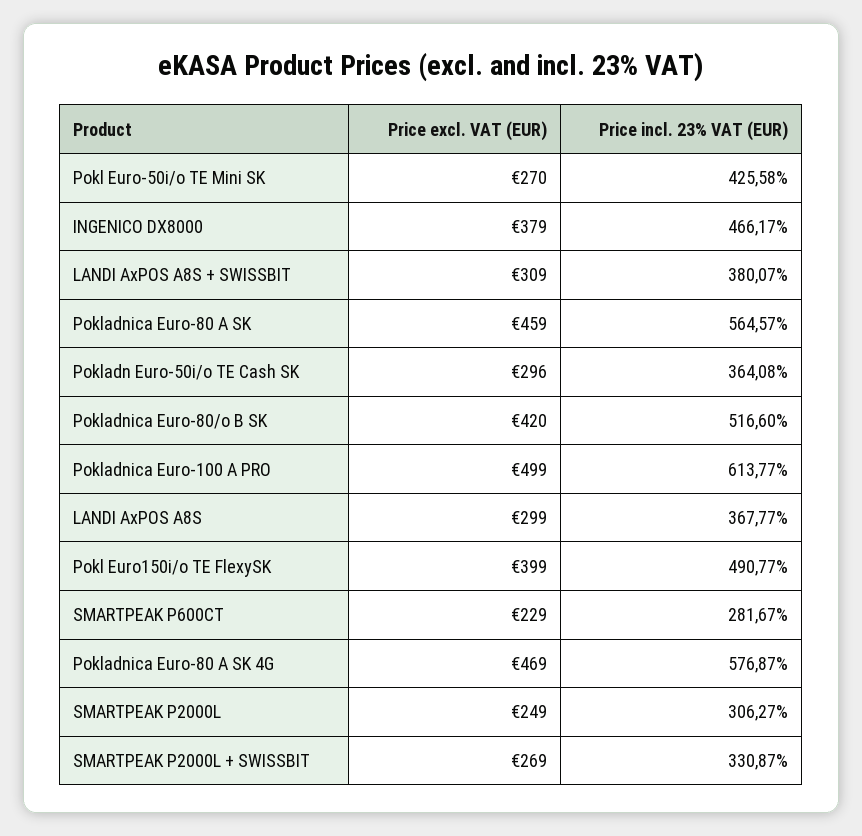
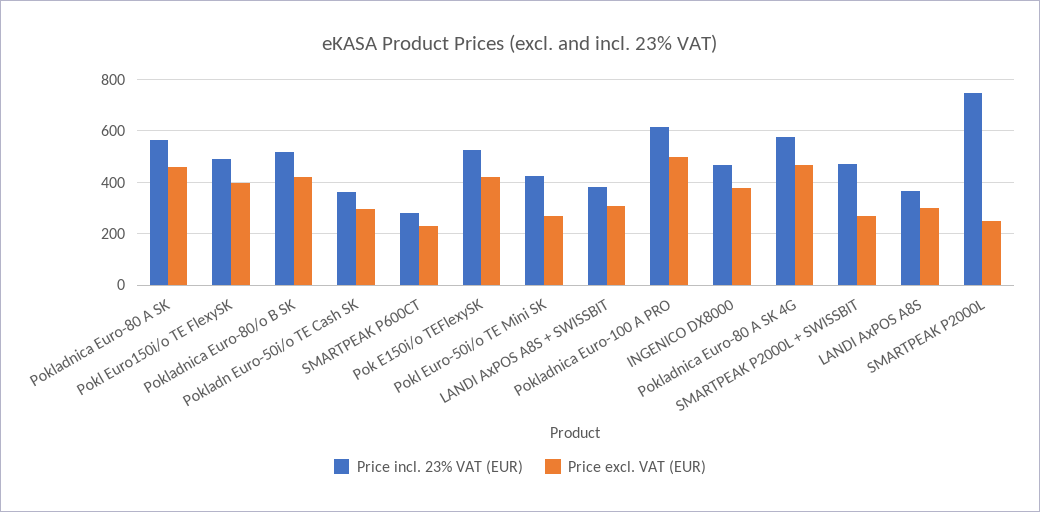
  {
    "Price excl. VAT (EUR)": {
      "Pokl Euro-50i/o TE Mini SK": 270,
      "INGENICO DX8000": 379,
      "LANDI AxPOS A8S + SWISSBIT": 309,
      "Pokladnica Euro-80 A SK": 459,
      "Pokladn Euro-50i/o TE Cash SK": 296,
      "Pokladnica Euro-80/o B SK": 420,
      "Pokladnica Euro-100 A PRO": 499,
      "LANDI AxPOS A8S": 299,
      "Pokl Euro150i/o TE FlexySK": 399,
      "SMARTPEAK P600CT": 229,
      "Pokladnica Euro-80 A SK 4G": 469,
      "SMARTPEAK P2000L": 249,
-     "SMARTPEAK P2000L + SWISSBIT": 269
+     "SMARTPEAK P2000L + SWISSBIT": 269,
+     "Pok E150i/o TEFlexySK": 425
    },
    "Price incl. 23% VAT (EUR)": {
      "Pokl Euro-50i/o TE Mini SK": 425.58,
      "INGENICO DX8000": 466.17,
      "LANDI AxPOS A8S + SWISSBIT": 380.07,
      "Pokladnica Euro-80 A SK": 564.57,
      "Pokladn Euro-50i/o TE Cash SK": 364.08,
      "Pokladnica Euro-80/o B SK": 516.6,
      "Pokladnica Euro-100 A PRO": 613.77,
      "LANDI AxPOS A8S": 367.77,
      "Pokl Euro150i/o TE FlexySK": 490.77,
      "SMARTPEAK P600CT": 281.67,
      "Pokladnica Euro-80 A SK 4G": 576.87,
-     "SMARTPEAK P2000L": 306.27,
+     "SMARTPEAK P2000L": 750,
-     "SMARTPEAK P2000L + SWISSBIT": 330.87
+     "SMARTPEAK P2000L + SWISSBIT": 475,
+     "Pok E150i/o TEFlexySK": 525
    }
  }

